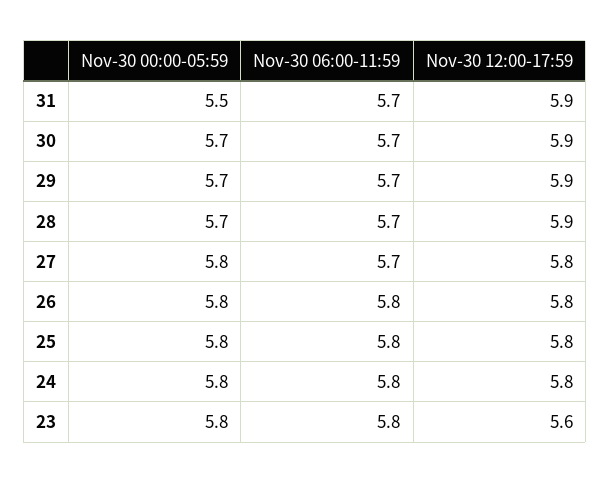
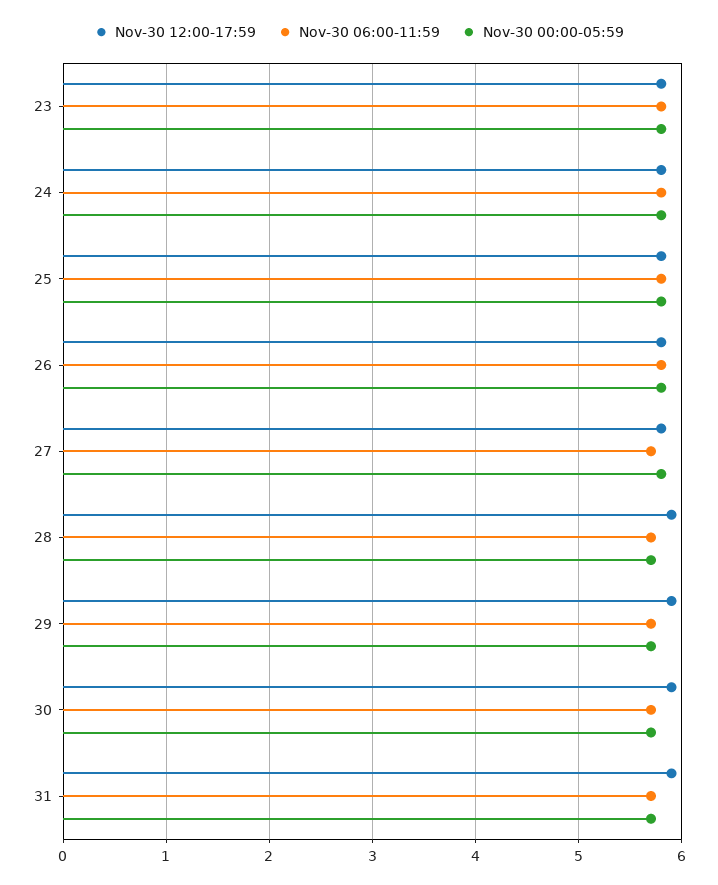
  {
    "Nov-30 00:00-05:59": {
-     "31": 5.5,
+     "31": 5.7,
      "30": 5.7,
      "29": 5.7,
      "28": 5.7,
      "27": 5.8,
      "26": 5.8,
      "25": 5.8,
      "24": 5.8,
      "23": 5.8
    },
    "Nov-30 06:00-11:59": {
      "31": 5.7,
      "30": 5.7,
      "29": 5.7,
      "28": 5.7,
      "27": 5.7,
      "26": 5.8,
      "25": 5.8,
      "24": 5.8,
      "23": 5.8
    },
    "Nov-30 12:00-17:59": {
      "31": 5.9,
      "30": 5.9,
      "29": 5.9,
      "28": 5.9,
      "27": 5.8,
      "26": 5.8,
      "25": 5.8,
      "24": 5.8,
-     "23": 5.6
+     "23": 5.8
    }
  }

